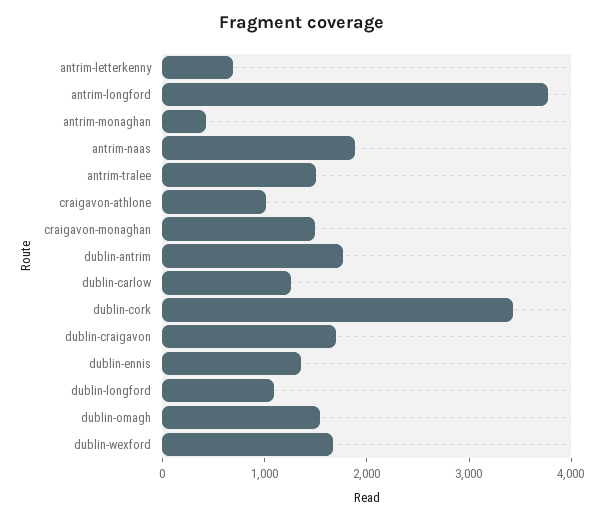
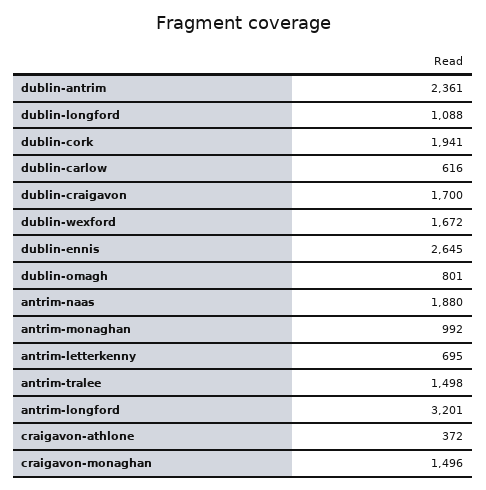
  {
    "antrim-letterkenny": 695,
-   "antrim-longford": 3800,
+   "antrim-longford": 3201,
-   "antrim-monaghan": 400,
+   "antrim-monaghan": 992,
    "antrim-naas": 1880,
    "antrim-tralee": 1498,
-   "craigavon-athlone": 1000,
+   "craigavon-athlone": 372,
    "craigavon-monaghan": 1496,
-   "dublin-antrim": 1800,
+   "dublin-antrim": 2361,
-   "dublin-carlow": 1200,
+   "dublin-carlow": 616,
-   "dublin-cork": 3400,
+   "dublin-cork": 1941,
    "dublin-craigavon": 1700,
-   "dublin-ennis": 1400,
+   "dublin-ennis": 2645,
    "dublin-longford": 1088,
-   "dublin-omagh": 1600,
+   "dublin-omagh": 801,
    "dublin-wexford": 1672
  }

